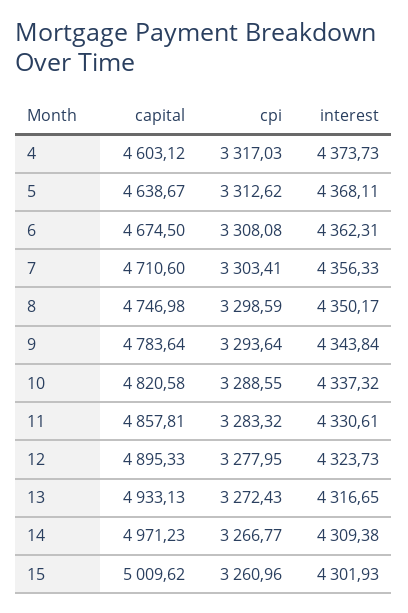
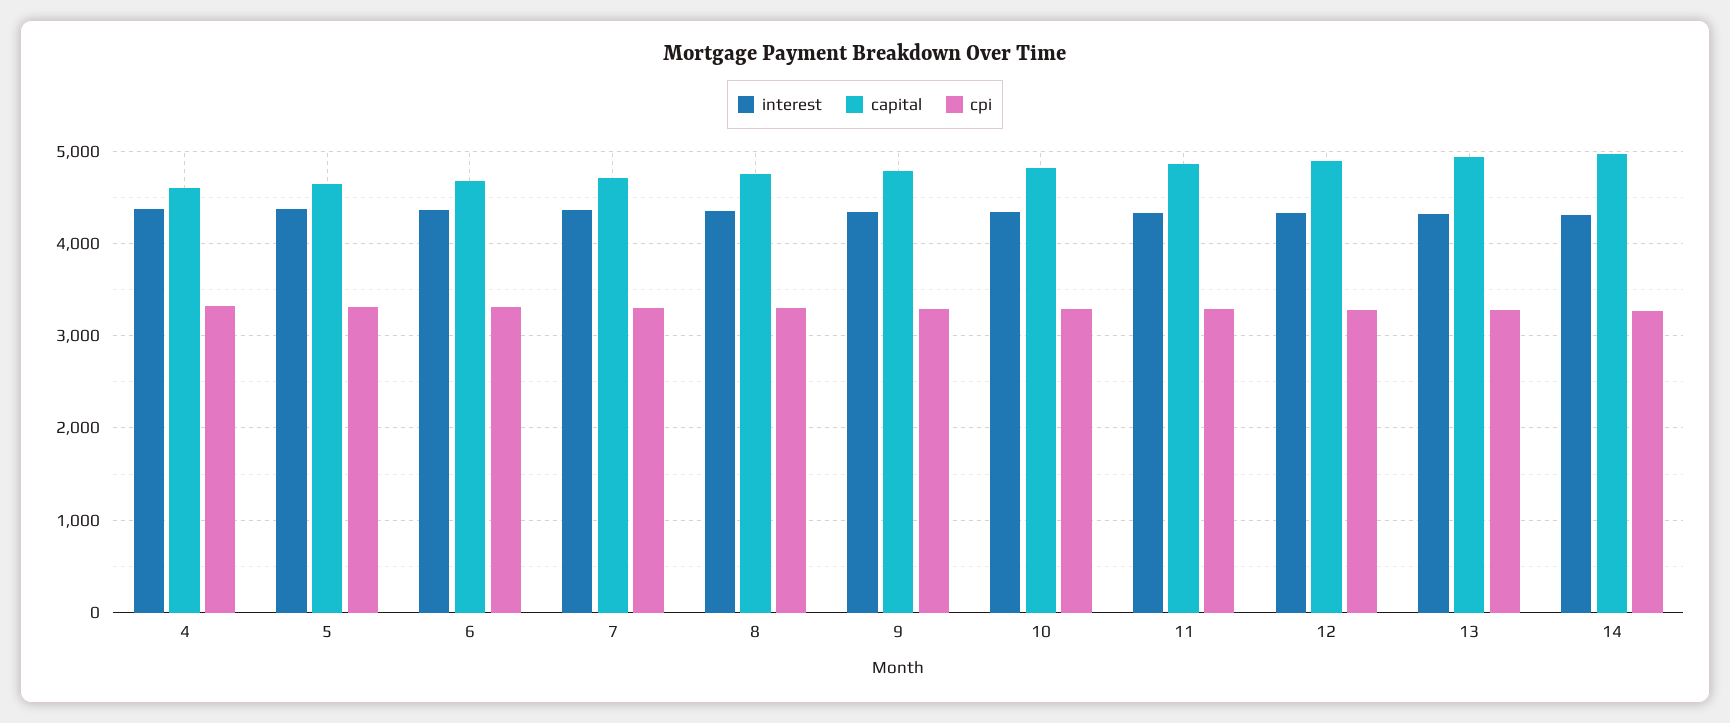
  {
    "capital": {
      "4": 4603.12,
      "5": 4638.67,
      "6": 4674.5,
      "7": 4710.6,
      "8": 4746.98,
      "9": 4783.64,
      "10": 4820.58,
      "11": 4857.81,
      "12": 4895.33,
      "13": 4933.13,
-     "14": 4971.23,
+     "14": 4971.23
-     "15": 5009.62
    },
    "cpi": {
      "4": 3317.03,
      "5": 3312.62,
      "6": 3308.08,
      "7": 3303.41,
      "8": 3298.59,
      "9": 3293.64,
      "10": 3288.55,
      "11": 3283.32,
      "12": 3277.95,
      "13": 3272.43,
-     "14": 3266.77,
+     "14": 3266.77
-     "15": 3260.96
    },
    "interest": {
      "4": 4373.73,
      "5": 4368.11,
      "6": 4362.31,
      "7": 4356.33,
      "8": 4350.17,
      "9": 4343.84,
      "10": 4337.32,
      "11": 4330.61,
      "12": 4323.73,
      "13": 4316.65,
-     "14": 4309.38,
+     "14": 4309.38
-     "15": 4301.93
    }
  }

